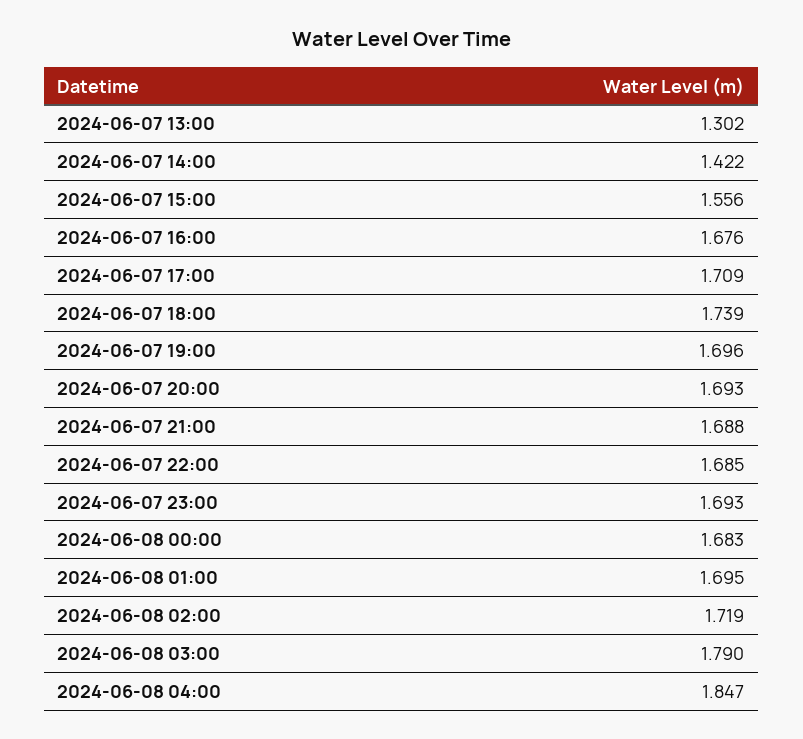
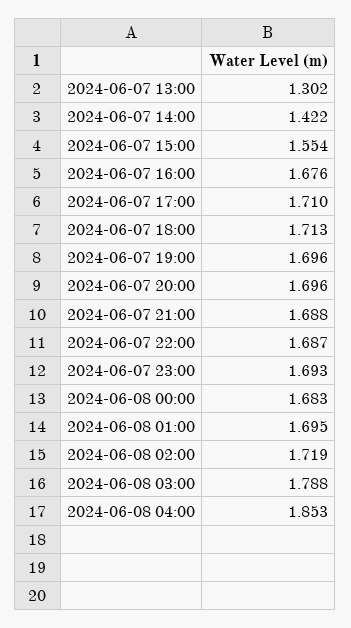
  {
    "2024-06-07 13:00": 1.302,
    "2024-06-07 14:00": 1.422,
-   "2024-06-07 15:00": 1.556,
+   "2024-06-07 15:00": 1.554,
    "2024-06-07 16:00": 1.676,
-   "2024-06-07 17:00": 1.709,
+   "2024-06-07 17:00": 1.71,
-   "2024-06-07 18:00": 1.739,
+   "2024-06-07 18:00": 1.713,
    "2024-06-07 19:00": 1.696,
-   "2024-06-07 20:00": 1.693,
+   "2024-06-07 20:00": 1.696,
    "2024-06-07 21:00": 1.688,
-   "2024-06-07 22:00": 1.685,
+   "2024-06-07 22:00": 1.687,
    "2024-06-07 23:00": 1.693,
    "2024-06-08 00:00": 1.683,
    "2024-06-08 01:00": 1.695,
    "2024-06-08 02:00": 1.719,
-   "2024-06-08 03:00": 1.79,
+   "2024-06-08 03:00": 1.788,
-   "2024-06-08 04:00": 1.847
+   "2024-06-08 04:00": 1.853
  }

